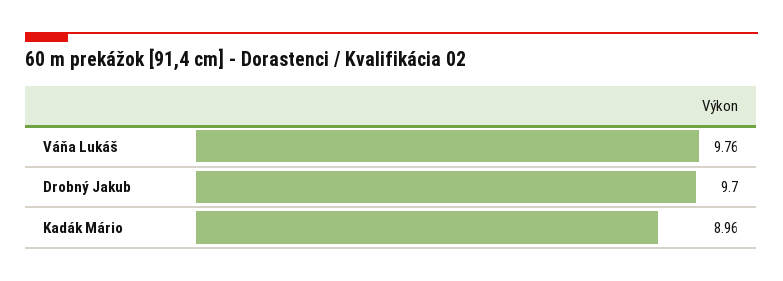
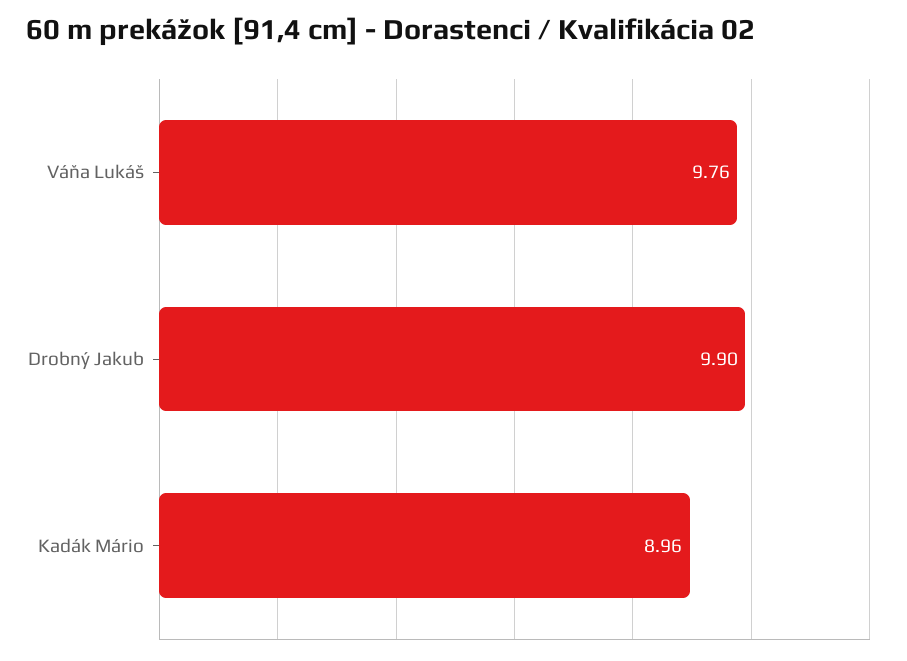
  {
    "Váňa Lukáš": 9.76,
-   "Drobný Jakub": 9.7,
+   "Drobný Jakub": 9.9,
    "Kadák Mário": 8.96
  }

